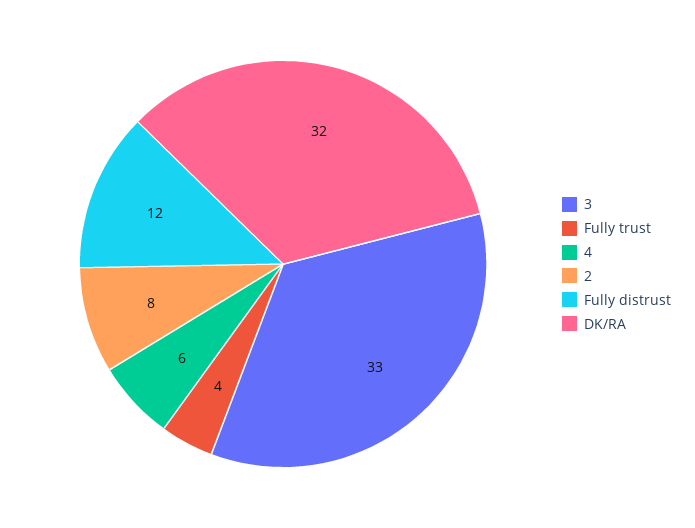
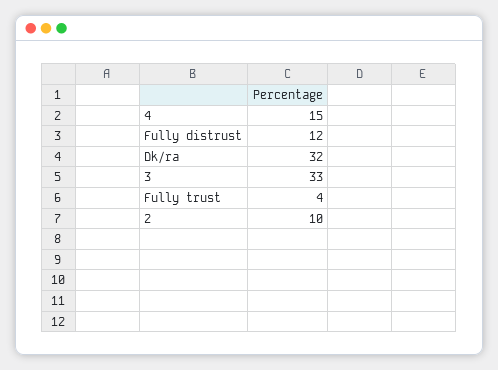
  {
    "3": 33,
    "Fully trust": 4,
-   "4": 6,
+   "4": 15,
-   "2": 8,
+   "2": 10,
    "Fully distrust": 12,
    "DK/RA": 32
  }

